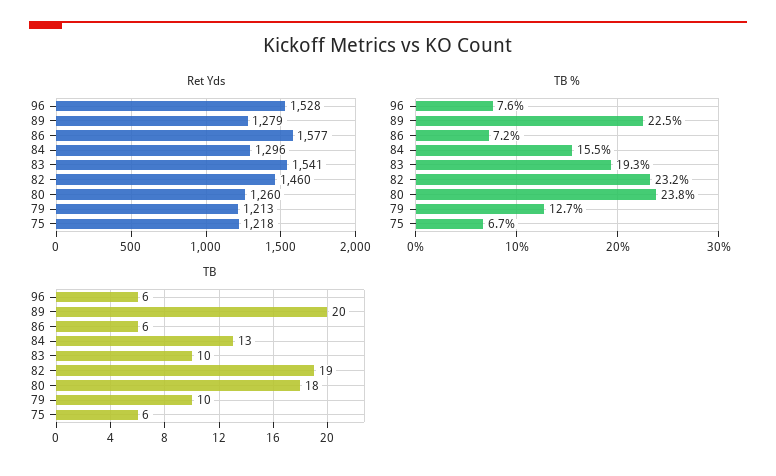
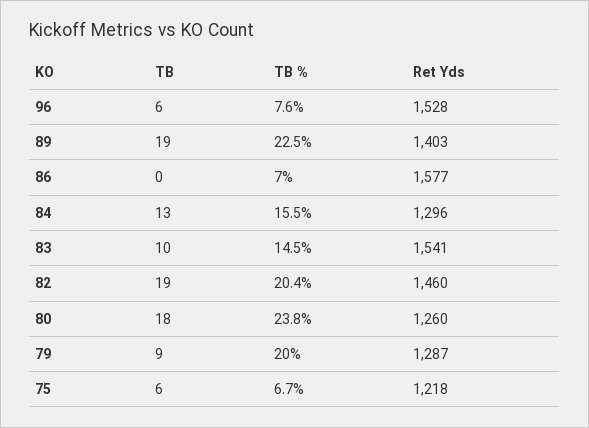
  {
    "Ret Yds": {
      "96": 1528,
-     "89": 1279,
+     "89": 1403,
      "86": 1577,
      "84": 1296,
      "83": 1541,
      "82": 1460,
      "80": 1260,
-     "79": 1213,
+     "79": 1287,
      "75": 1218
    },
    "TB %": {
      "96": 7.6,
      "89": 22.5,
-     "86": 7.2,
+     "86": 7,
      "84": 15.5,
-     "83": 19.3,
+     "83": 14.5,
-     "82": 23.2,
+     "82": 20.4,
      "80": 23.8,
-     "79": 12.7,
+     "79": 20,
      "75": 6.7
    },
    "TB": {
      "96": 6,
-     "89": 20,
+     "89": 19,
-     "86": 6,
+     "86": 0,
      "84": 13,
      "83": 10,
      "82": 19,
      "80": 18,
-     "79": 10,
+     "79": 9,
      "75": 6
    }
  }

